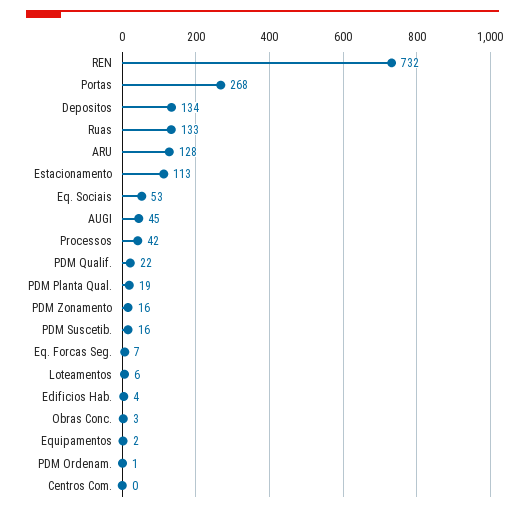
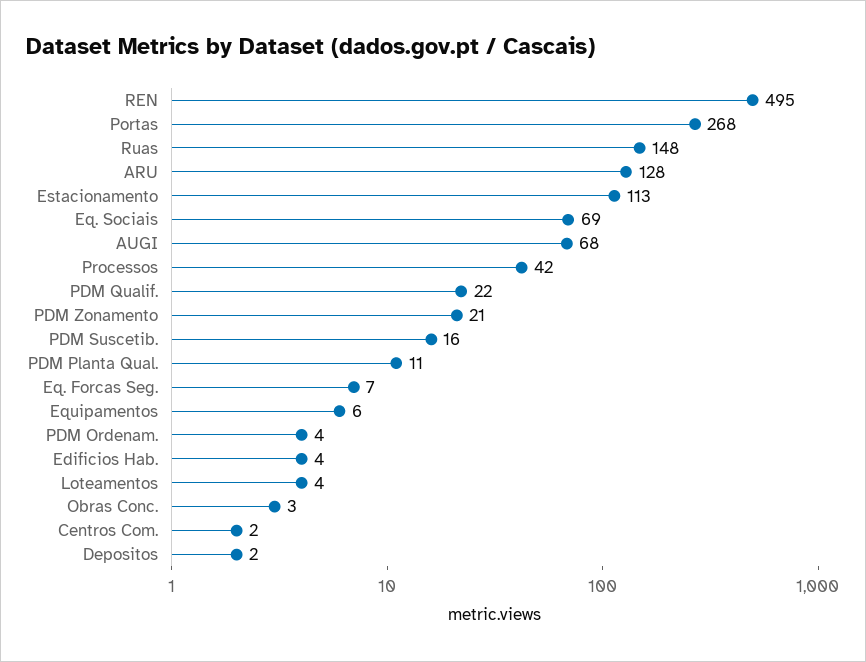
  {
-   "REN": 732,
+   "REN": 495,
    "Portas": 268,
-   "Depositos": 134,
+   "Depositos": 2,
-   "Ruas": 133,
+   "Ruas": 148,
    "ARU": 128,
    "Estacionamento": 113,
-   "Eq. Sociais": 53,
+   "Eq. Sociais": 69,
-   "AUGI": 45,
+   "AUGI": 68,
    "Processos": 42,
    "PDM Qualif.": 22,
-   "PDM Planta Qual.": 19,
+   "PDM Planta Qual.": 11,
-   "PDM Zonamento": 16,
+   "PDM Zonamento": 21,
    "PDM Suscetib.": 16,
    "Eq. Forcas Seg.": 7,
-   "Loteamentos": 6,
+   "Loteamentos": 4,
    "Edificios Hab.": 4,
    "Obras Conc.": 3,
-   "Equipamentos": 2,
+   "Equipamentos": 6,
-   "PDM Ordenam.": 1,
+   "PDM Ordenam.": 4,
-   "Centros Com.": 0
+   "Centros Com.": 2
  }

